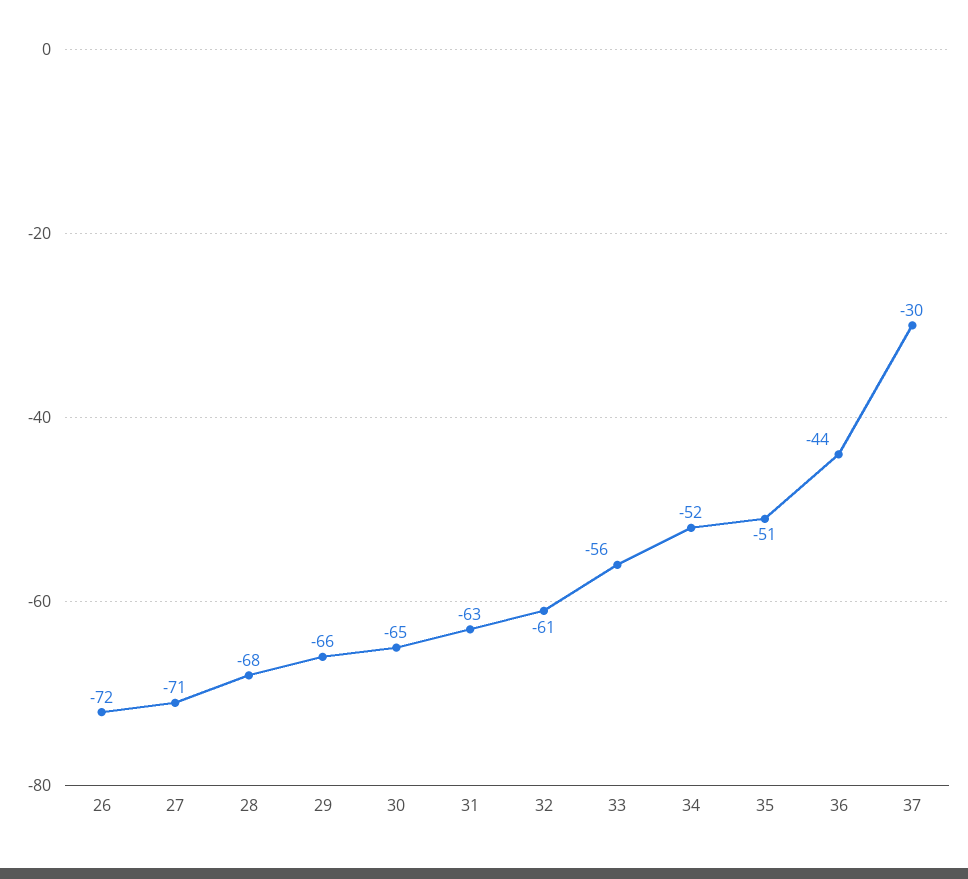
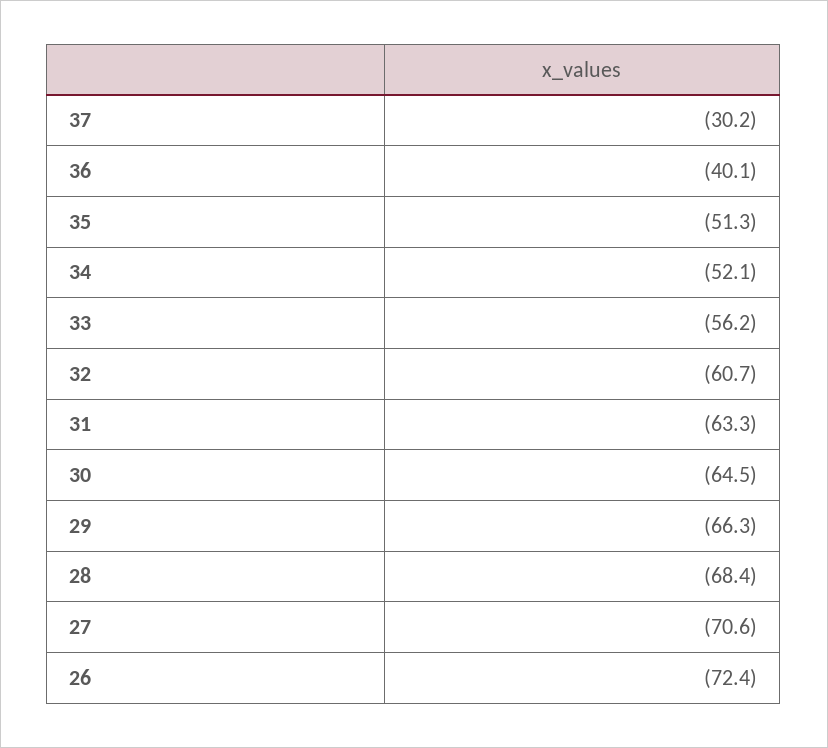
  {
    "26": -72.4,
    "27": -70.6,
    "28": -68.4,
    "29": -66.3,
    "30": -64.5,
    "31": -63.3,
    "32": -60.7,
    "33": -56.2,
    "34": -52.1,
    "35": -51.3,
-   "36": -44,
+   "36": -40.1,
    "37": -30.2
  }

